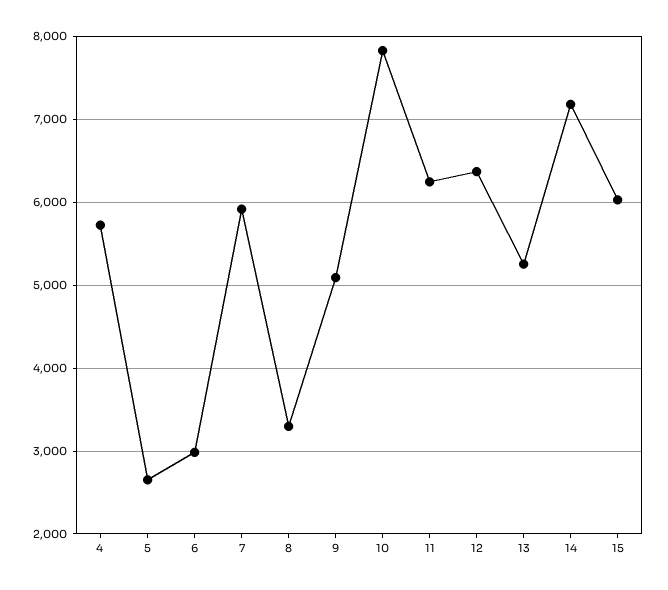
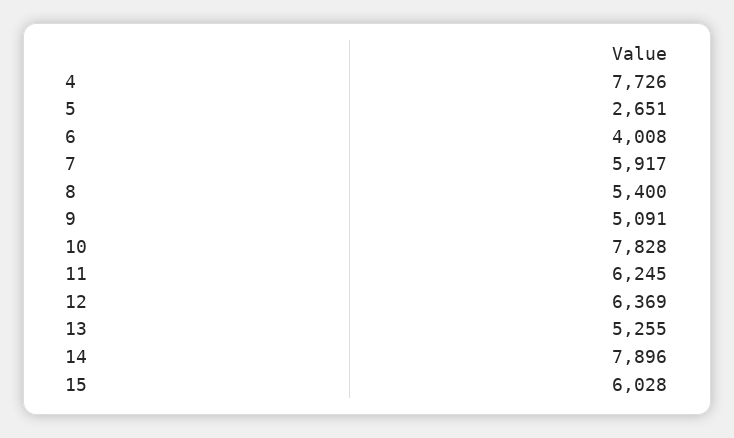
  {
-   "4": 5700,
+   "4": 7726,
    "5": 2651,
-   "6": 3000,
+   "6": 4008,
    "7": 5917,
-   "8": 3300,
+   "8": 5400,
    "9": 5091,
    "10": 7828,
    "11": 6245,
    "12": 6369,
    "13": 5255,
-   "14": 7200,
+   "14": 7896,
    "15": 6028
  }

